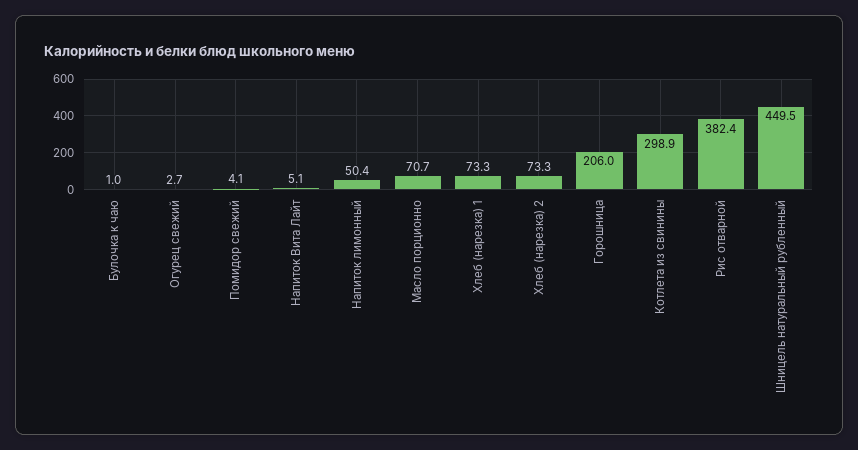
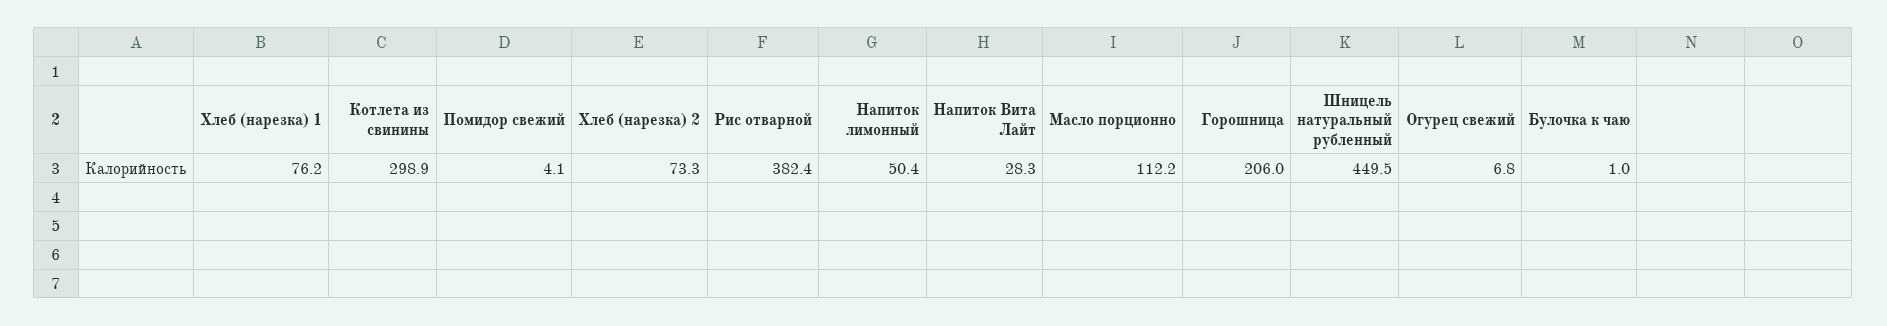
  {
    "Булочка к чаю": 1,
-   "Огурец свежий": 2.7,
+   "Огурец свежий": 6.8,
    "Помидор свежий": 4.1,
-   "Напиток Вита Лайт": 5.1,
+   "Напиток Вита Лайт": 28.3,
    "Напиток лимонный": 50.4,
-   "Масло порционно": 70.7,
+   "Масло порционно": 112.2,
-   "Хлеб (нарезка) 1": 73.3,
+   "Хлеб (нарезка) 1": 76.2,
    "Хлеб (нарезка) 2": 73.3,
    "Горошница": 206,
    "Котлета из свинины": 298.9,
    "Рис отварной": 382.4,
    "Шницель натуральный рубленный": 449.5
  }

